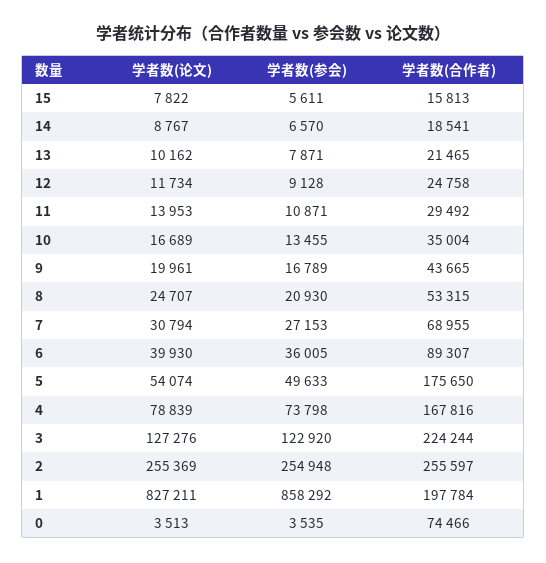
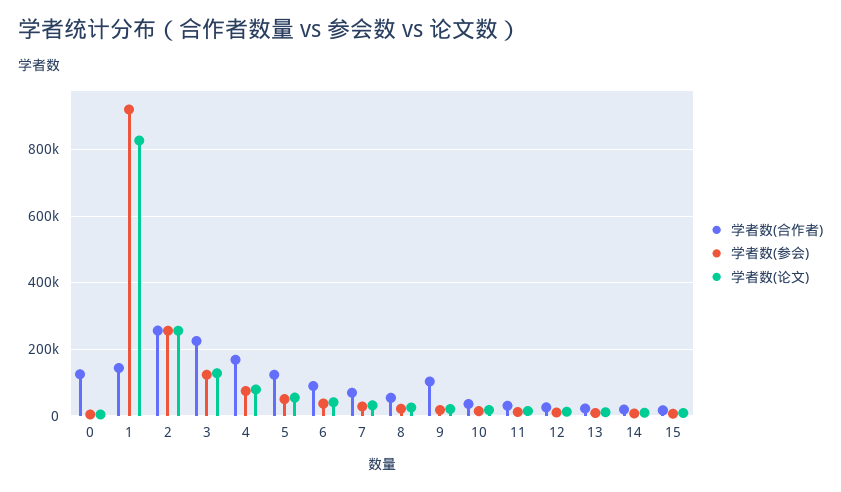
  {
    "学者数(论文)": {
      "15": 7822,
      "14": 8767,
      "13": 10162,
      "12": 11734,
      "11": 13953,
      "10": 16689,
      "9": 19961,
      "8": 24707,
      "7": 30794,
      "6": 39930,
      "5": 54074,
      "4": 78839,
      "3": 127276,
      "2": 255369,
      "1": 827211,
      "0": 3513
    },
    "学者数(参会)": {
      "15": 5611,
      "14": 6570,
      "13": 7871,
      "12": 9128,
      "11": 10871,
      "10": 13455,
      "9": 16789,
      "8": 20930,
      "7": 27153,
      "6": 36005,
      "5": 49633,
      "4": 73798,
      "3": 122920,
      "2": 254948,
-     "1": 858292,
+     "1": 920000,
      "0": 3535
    },
    "学者数(合作者)": {
      "15": 15813,
      "14": 18541,
      "13": 21465,
      "12": 24758,
      "11": 29492,
      "10": 35004,
-     "9": 43665,
+     "9": 100000,
      "8": 53315,
      "7": 68955,
      "6": 89307,
-     "5": 175650,
+     "5": 120000,
      "4": 167816,
      "3": 224244,
      "2": 255597,
-     "1": 197784,
+     "1": 140000,
-     "0": 74466
+     "0": 120000
    }
  }

